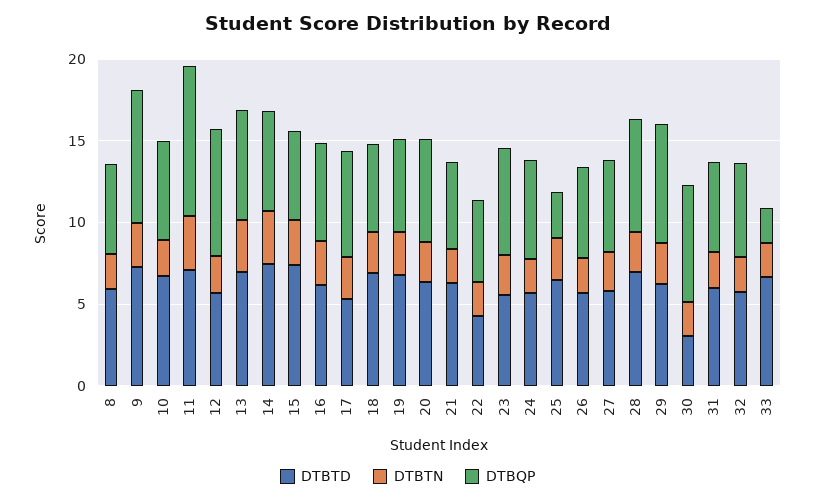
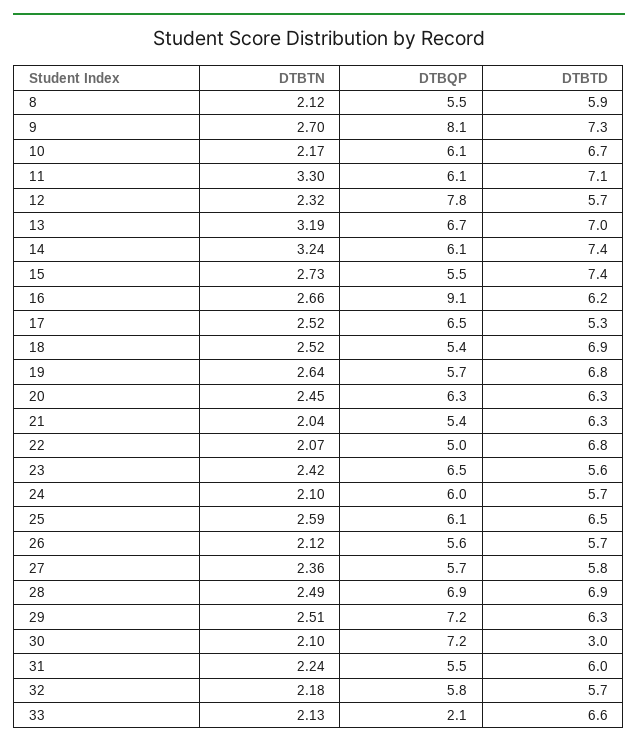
  {
    "DTBTD": {
      "8": 5.9,
      "9": 7.3,
      "10": 6.7,
      "11": 7.1,
      "12": 5.7,
      "13": 7,
      "14": 7.4,
      "15": 7.4,
      "16": 6.2,
      "17": 5.3,
      "18": 6.9,
      "19": 6.8,
      "20": 6.3,
      "21": 6.3,
-     "22": 4,
+     "22": 6.8,
      "23": 5.6,
      "24": 5.7,
      "25": 6.5,
      "26": 5.7,
      "27": 5.8,
      "28": 6.9,
      "29": 6.3,
      "30": 3,
      "31": 6,
      "32": 5.7,
      "33": 6.6
    },
    "DTBTN": {
      "8": 2.12,
      "9": 2.7,
      "10": 2.17,
      "11": 3.3,
      "12": 2.32,
      "13": 3.19,
      "14": 3.24,
      "15": 2.73,
      "16": 2.66,
      "17": 2.52,
      "18": 2.52,
      "19": 2.64,
      "20": 2.45,
      "21": 2.04,
      "22": 2.07,
      "23": 2.42,
      "24": 2.1,
      "25": 2.59,
      "26": 2.12,
      "27": 2.36,
      "28": 2.49,
      "29": 2.51,
      "30": 2.1,
      "31": 2.24,
      "32": 2.18,
      "33": 2.13
    },
    "DTBQP": {
      "8": 5.5,
      "9": 8.1,
      "10": 6.1,
-     "11": 9,
+     "11": 6.1,
      "12": 7.8,
      "13": 6.7,
      "14": 6.1,
      "15": 5.5,
-     "16": 6,
+     "16": 9.1,
      "17": 6.5,
      "18": 5.4,
      "19": 5.7,
      "20": 6.3,
      "21": 5.4,
      "22": 5,
      "23": 6.5,
      "24": 6,
-     "25": 3,
+     "25": 6.1,
      "26": 5.6,
      "27": 5.7,
      "28": 6.9,
      "29": 7.2,
      "30": 7.2,
      "31": 5.5,
      "32": 5.8,
      "33": 2.1
    }
  }

